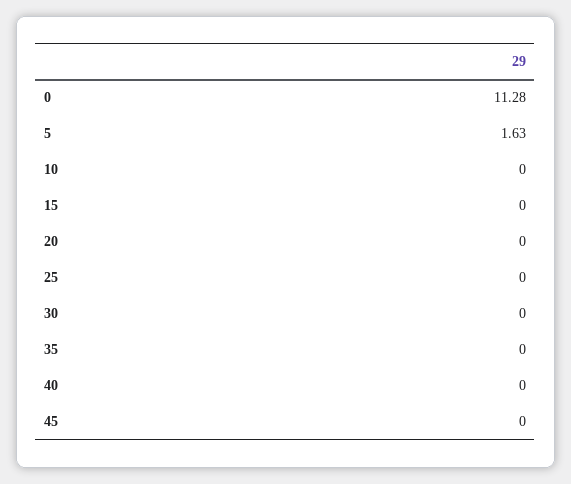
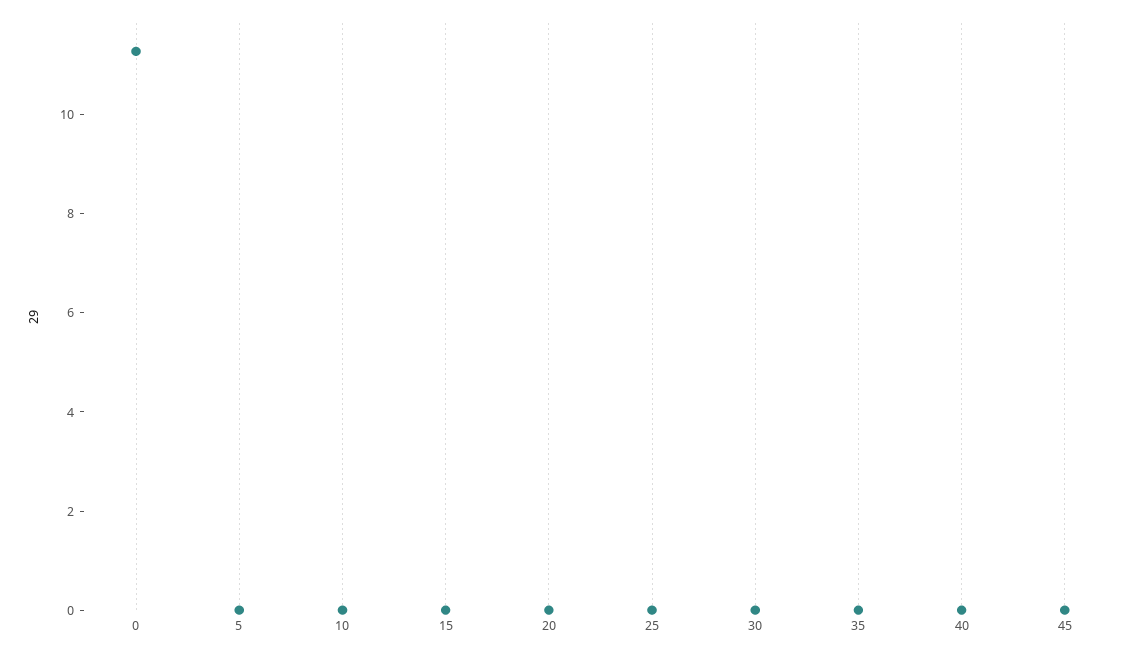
  {
    "0": 11.28,
-   "5": 1.63,
+   "5": 0,
    "10": 0,
    "15": 0,
    "20": 0,
    "25": 0,
    "30": 0,
    "35": 0,
    "40": 0,
    "45": 0
  }

